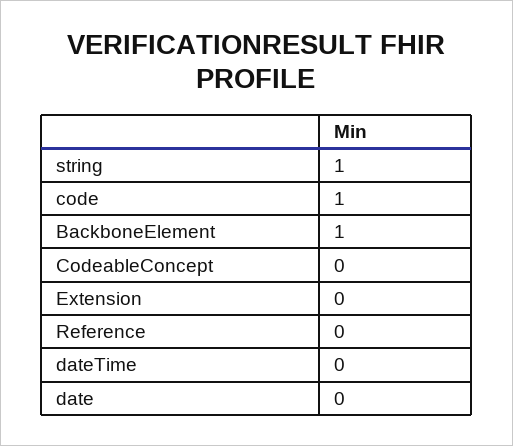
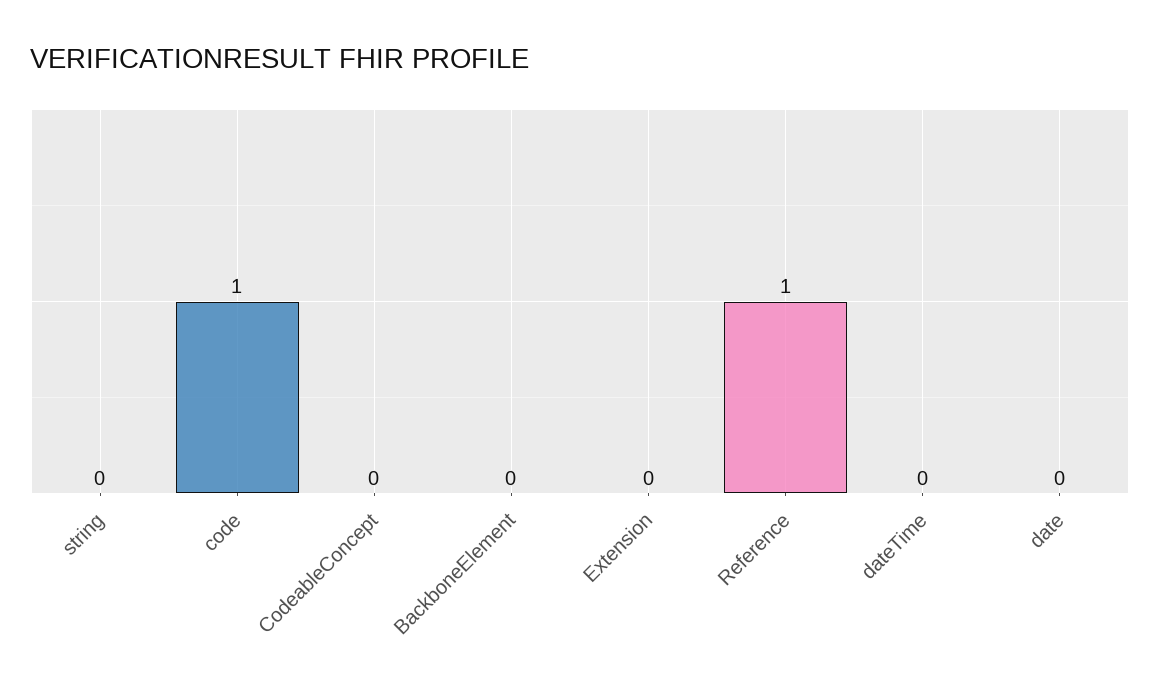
  {
-   "string": 1,
+   "string": 0,
    "code": 1,
-   "BackboneElement": 1,
+   "BackboneElement": 0,
    "CodeableConcept": 0,
    "Extension": 0,
-   "Reference": 0,
+   "Reference": 1,
    "dateTime": 0,
    "date": 0
  }

